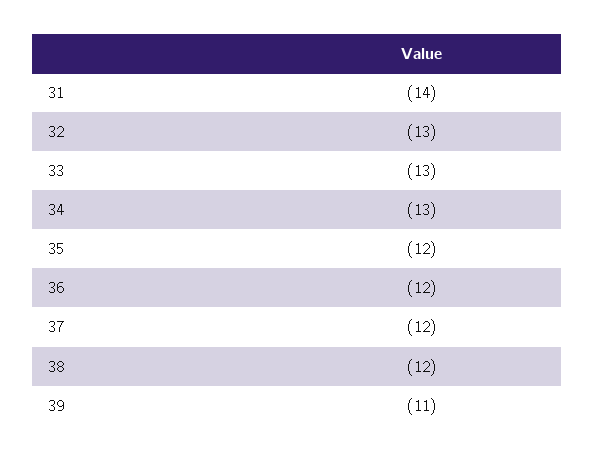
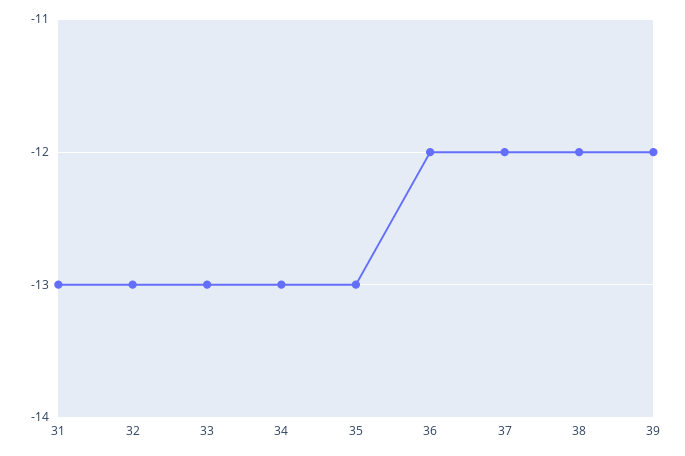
  {
-   "31": -14,
+   "31": -13,
    "32": -13,
    "33": -13,
    "34": -13,
-   "35": -12,
+   "35": -13,
    "36": -12,
    "37": -12,
    "38": -12,
-   "39": -11
+   "39": -12
  }

